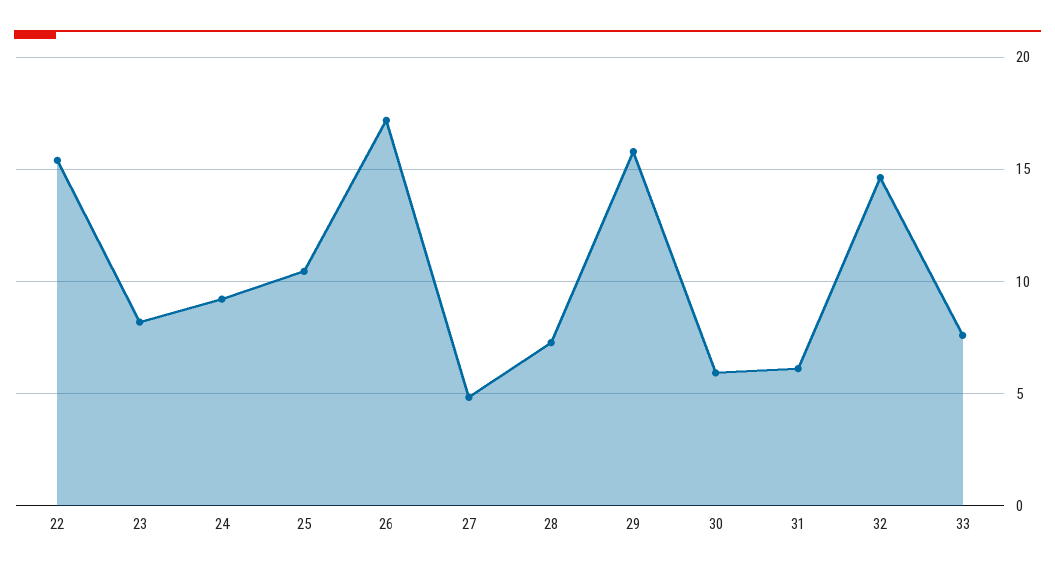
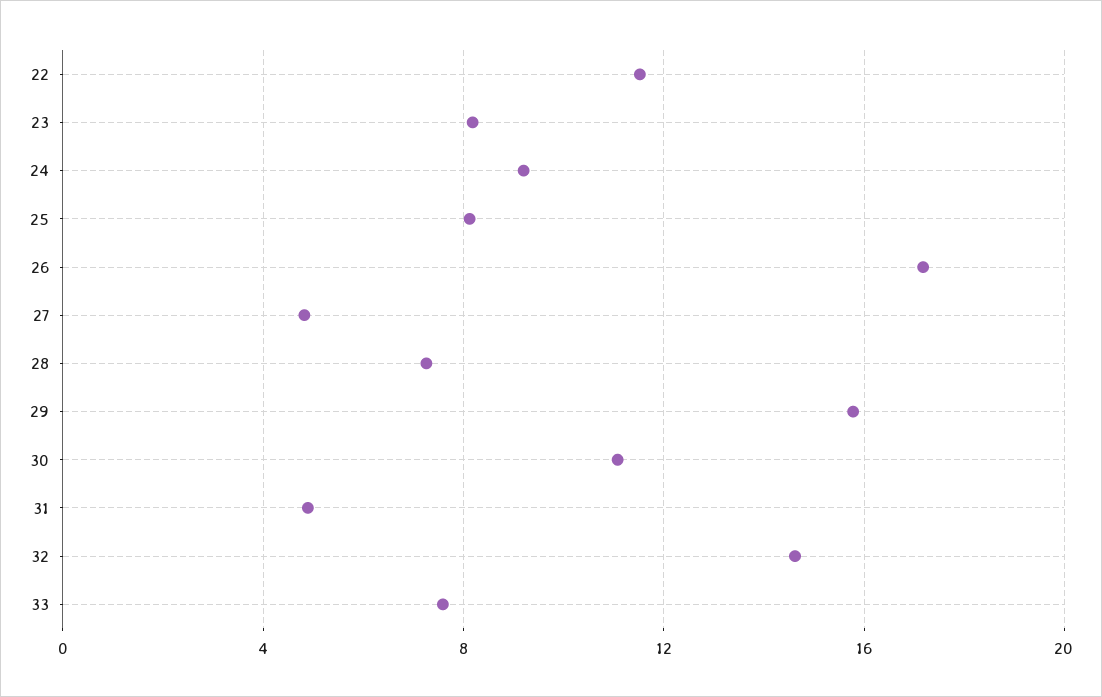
  {
-   "22": 15.5,
+   "22": 11.5,
    "23": 8,
    "24": 9,
-   "25": 10.5,
+   "25": 8,
    "26": 17,
    "27": 5,
    "28": 7.5,
    "29": 16,
-   "30": 6,
+   "30": 11,
-   "31": 6,
+   "31": 5,
    "32": 14.5,
    "33": 7.5
  }

